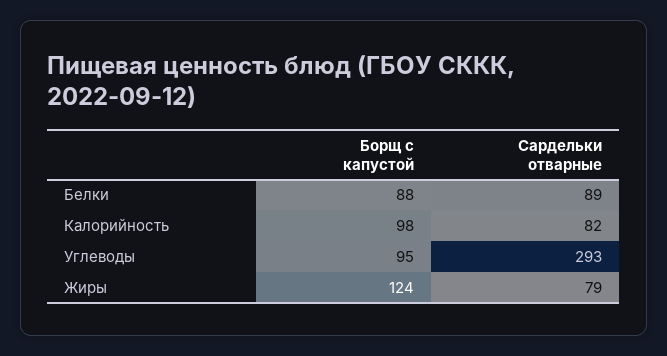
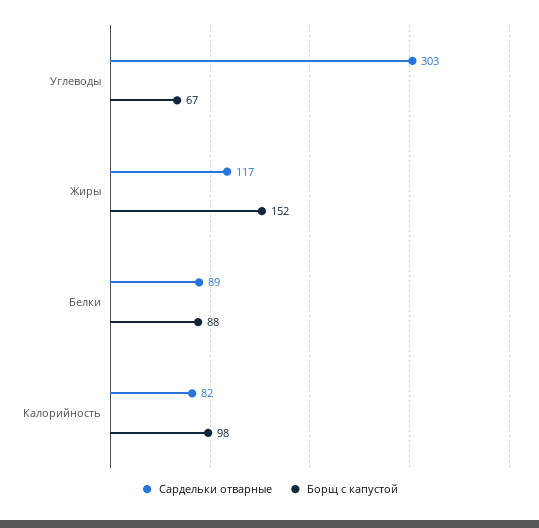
  {
    "Борщ с капустой": {
      "Белки": 88,
      "Калорийность": 98,
-     "Углеводы": 95,
+     "Углеводы": 67,
-     "Жиры": 124
+     "Жиры": 152
    },
    "Сардельки отварные": {
      "Белки": 89,
      "Калорийность": 82,
-     "Углеводы": 293,
+     "Углеводы": 303,
-     "Жиры": 79
+     "Жиры": 117
    }
  }

